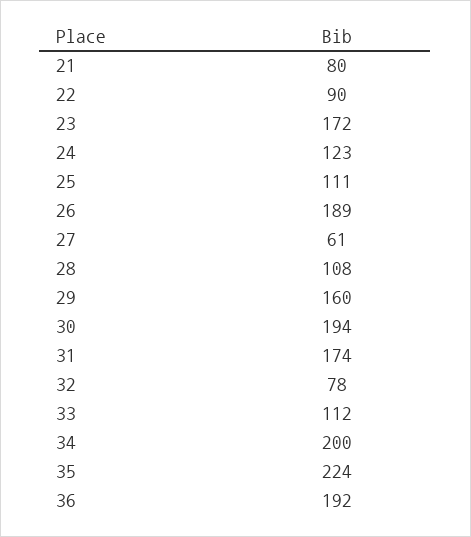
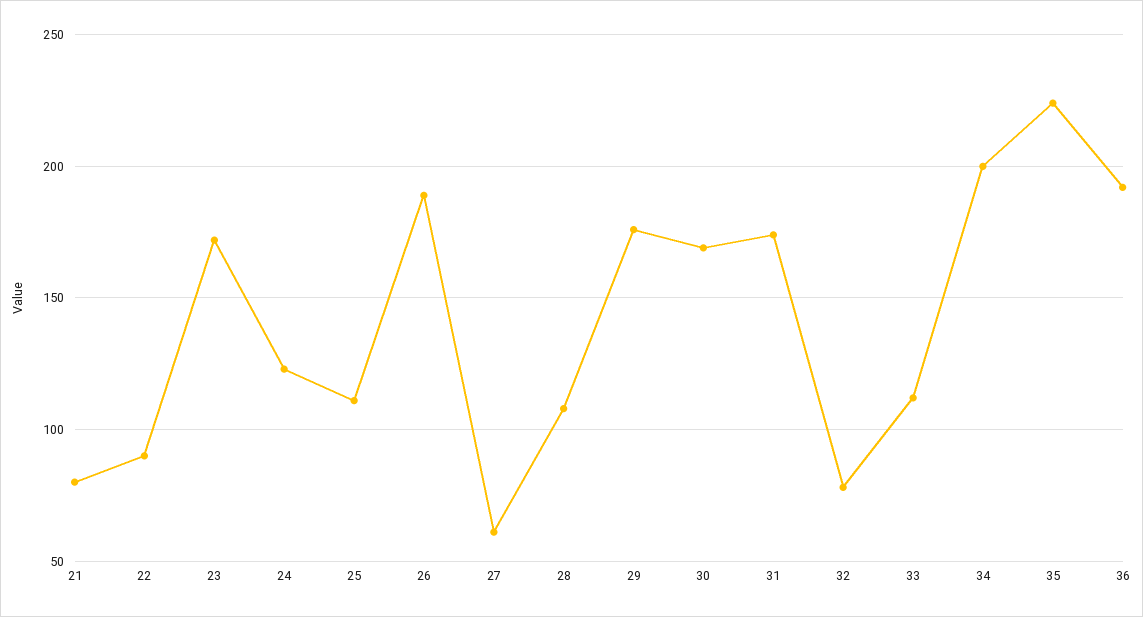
  {
    "21": 80,
    "22": 90,
    "23": 172,
    "24": 123,
    "25": 111,
    "26": 189,
    "27": 61,
    "28": 108,
-   "29": 160,
+   "29": 175,
-   "30": 194,
+   "30": 170,
    "31": 174,
    "32": 78,
    "33": 112,
    "34": 200,
    "35": 224,
    "36": 192
  }

